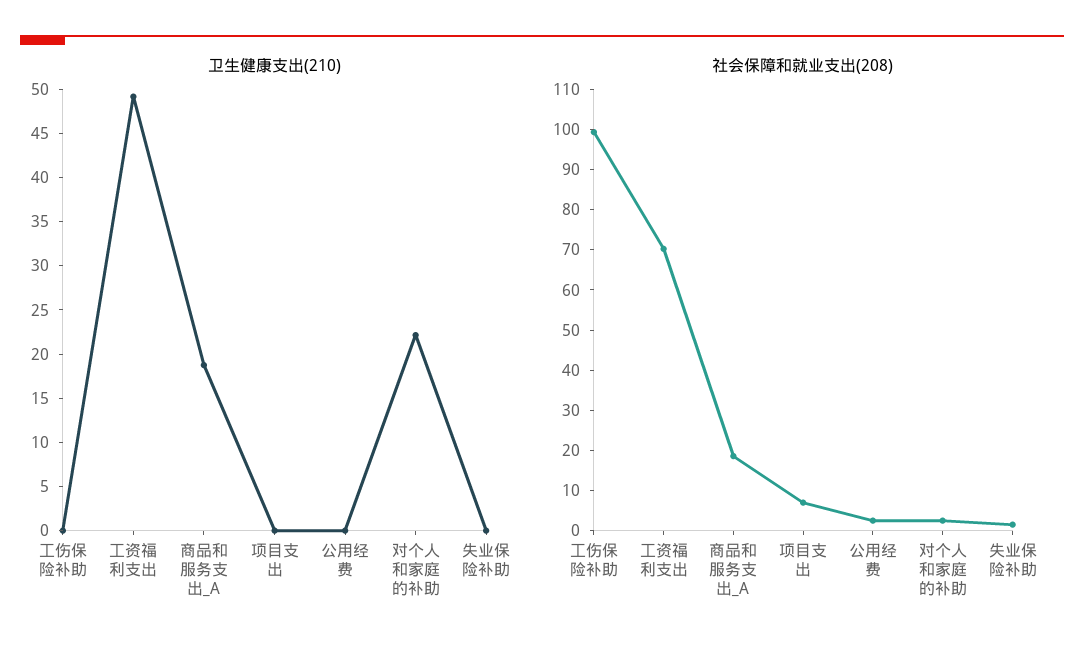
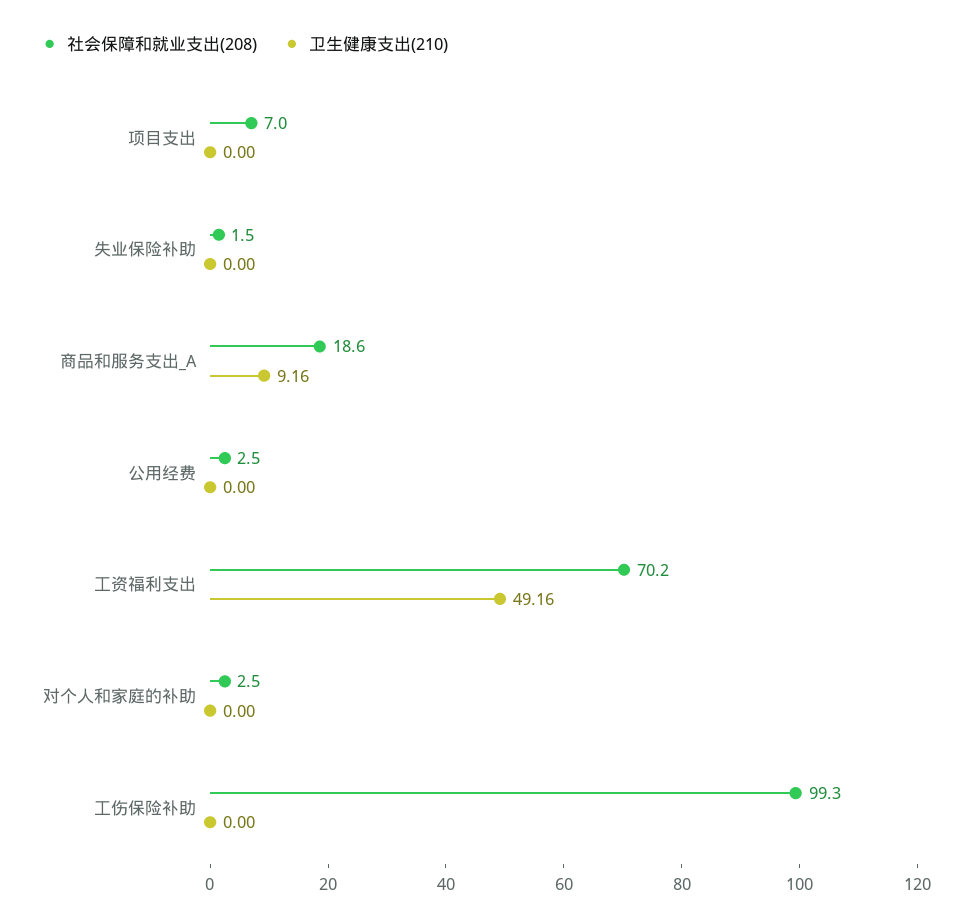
  {
    "卫生健康支出(210)": {
      "工伤保险补助": 0,
      "工资福利支出": 49.16,
-     "商品和服务支出_A": 19,
+     "商品和服务支出_A": 9.16,
      "项目支出": 0,
      "公用经费": 0,
-     "对个人和家庭的补助": 22,
+     "对个人和家庭的补助": 0,
      "失业保险补助": 0
    },
    "社会保障和就业支出(208)": {
      "工伤保险补助": 99.3,
      "工资福利支出": 70.2,
      "商品和服务支出_A": 18.6,
      "项目支出": 7,
      "公用经费": 2.5,
      "对个人和家庭的补助": 2.5,
      "失业保险补助": 1.5
    }
  }

